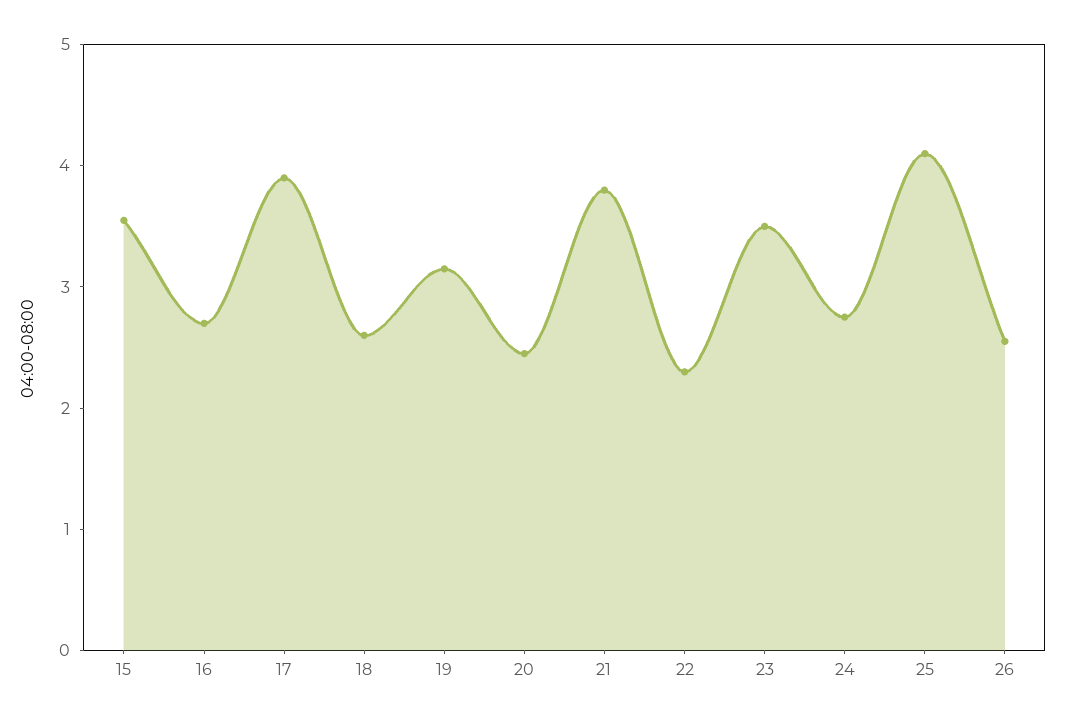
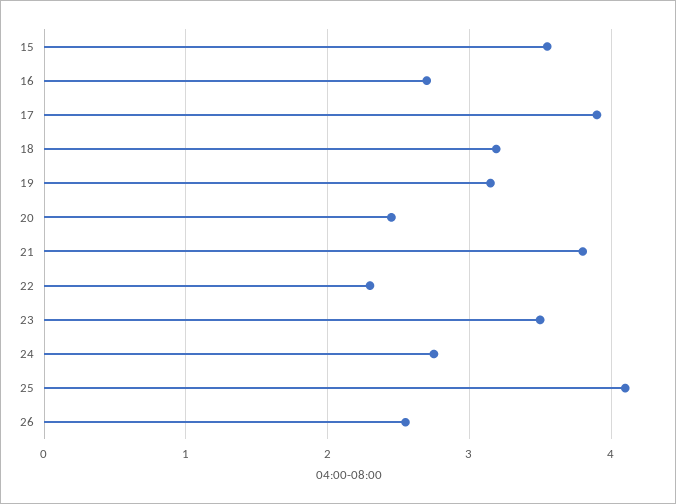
  {
    "15": 3.6,
    "16": 2.7,
    "17": 3.9,
-   "18": 2.6,
+   "18": 3.2,
    "19": 3.2,
    "20": 2.5,
    "21": 3.8,
    "22": 2.3,
    "23": 3.5,
    "24": 2.8,
    "25": 4.1,
    "26": 2.6
  }

